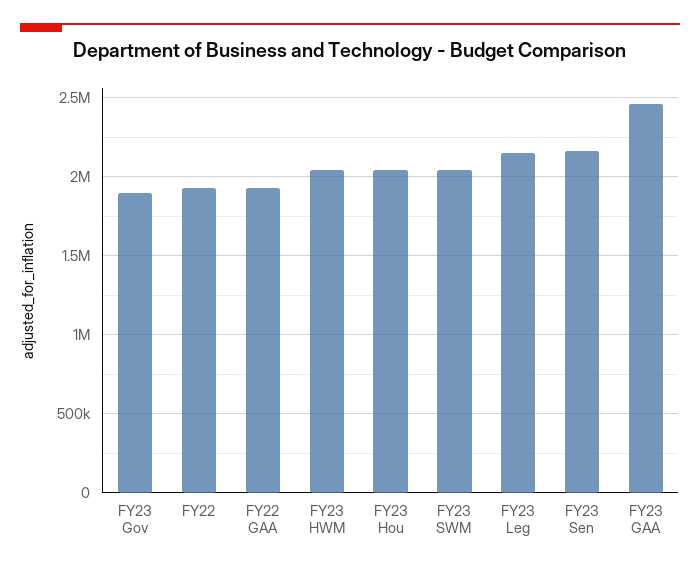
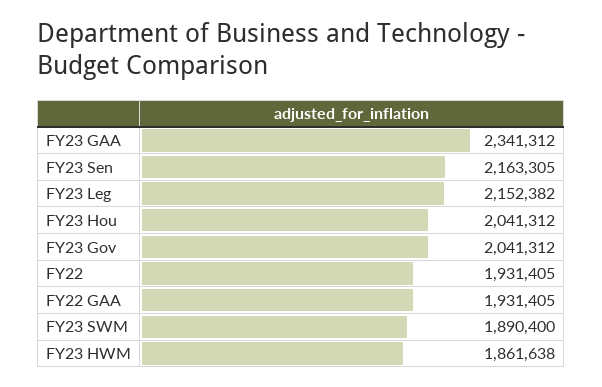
  {
-   "FY23 Gov": 1900000,
+   "FY23 Gov": 2041312,
    "FY22": 1931405,
    "FY22 GAA": 1931405,
-   "FY23 HWM": 2050000,
+   "FY23 HWM": 1861638,
    "FY23 Hou": 2041312,
-   "FY23 SWM": 2050000,
+   "FY23 SWM": 1890400,
    "FY23 Leg": 2152382,
    "FY23 Sen": 2163305,
-   "FY23 GAA": 2450000
+   "FY23 GAA": 2341312
  }

